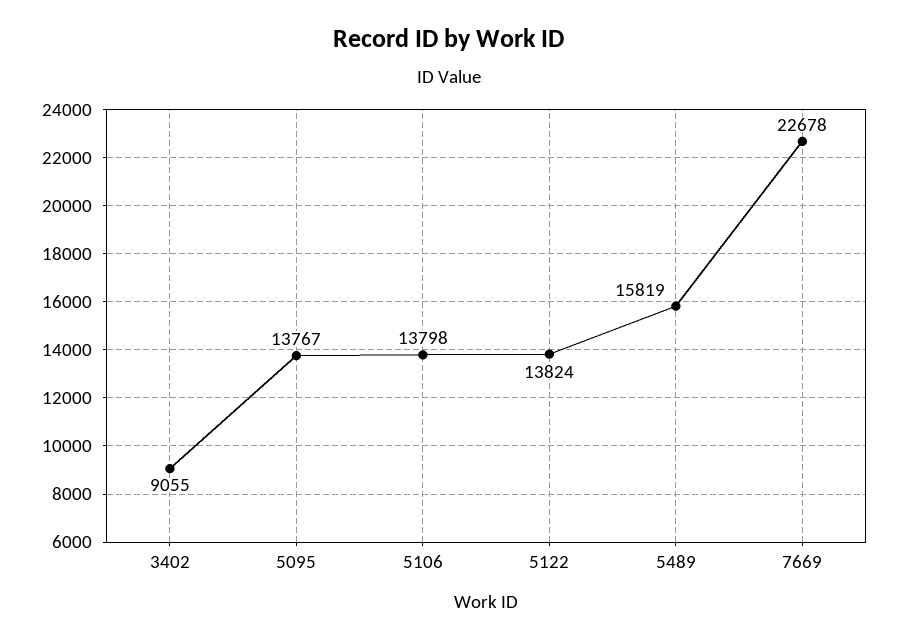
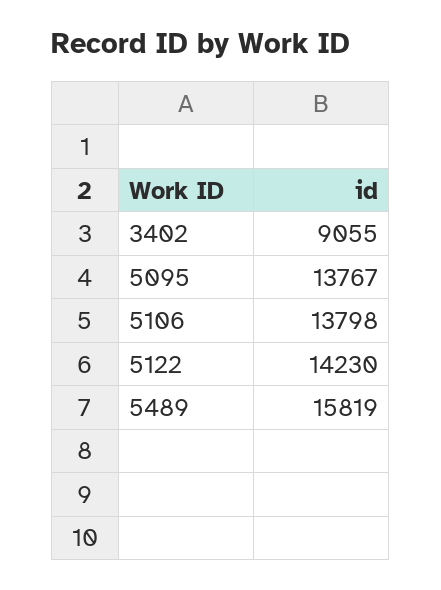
  {
    "3402": 9055,
    "5095": 13767,
    "5106": 13798,
-   "5122": 13824,
+   "5122": 14230,
-   "5489": 15819,
+   "5489": 15819
-   "7669": 22678
  }

